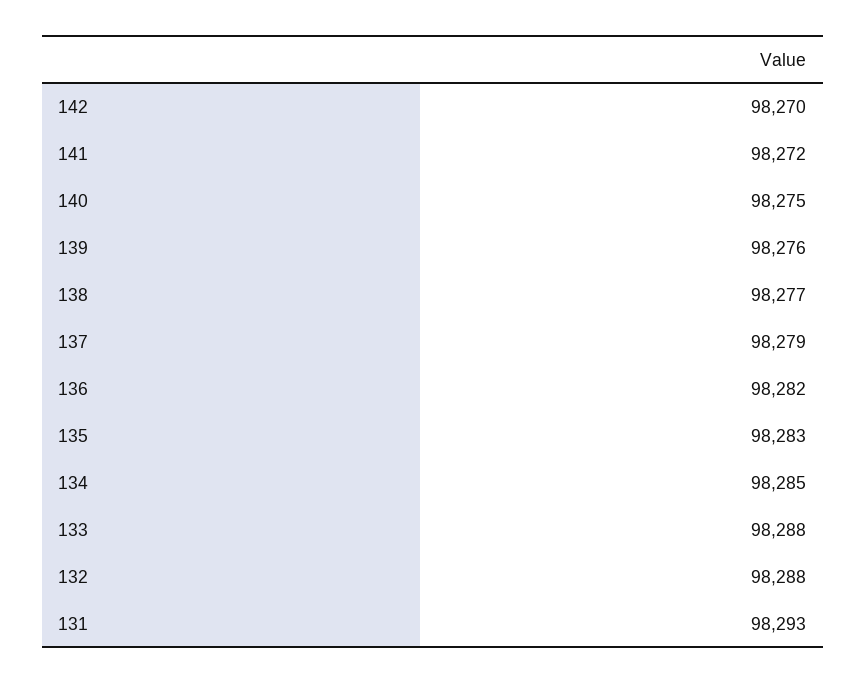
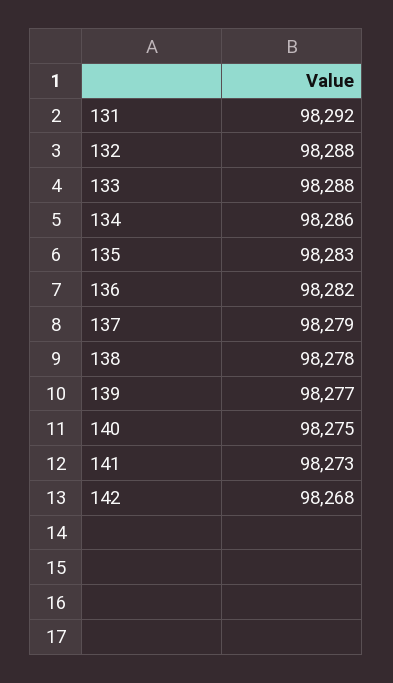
  {
-   "142": 98270,
+   "142": 98268,
-   "141": 98272,
+   "141": 98273,
    "140": 98275,
-   "139": 98276,
+   "139": 98277,
-   "138": 98277,
+   "138": 98278,
    "137": 98279,
    "136": 98282,
    "135": 98283,
-   "134": 98285,
+   "134": 98286,
    "133": 98288,
    "132": 98288,
-   "131": 98293
+   "131": 98292
  }

